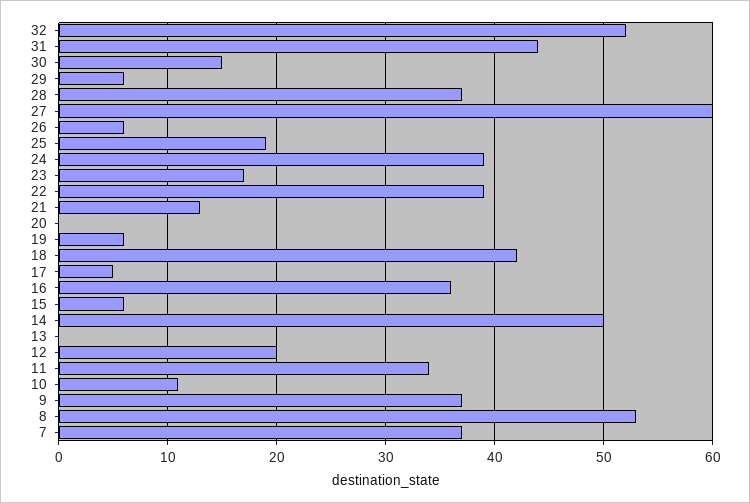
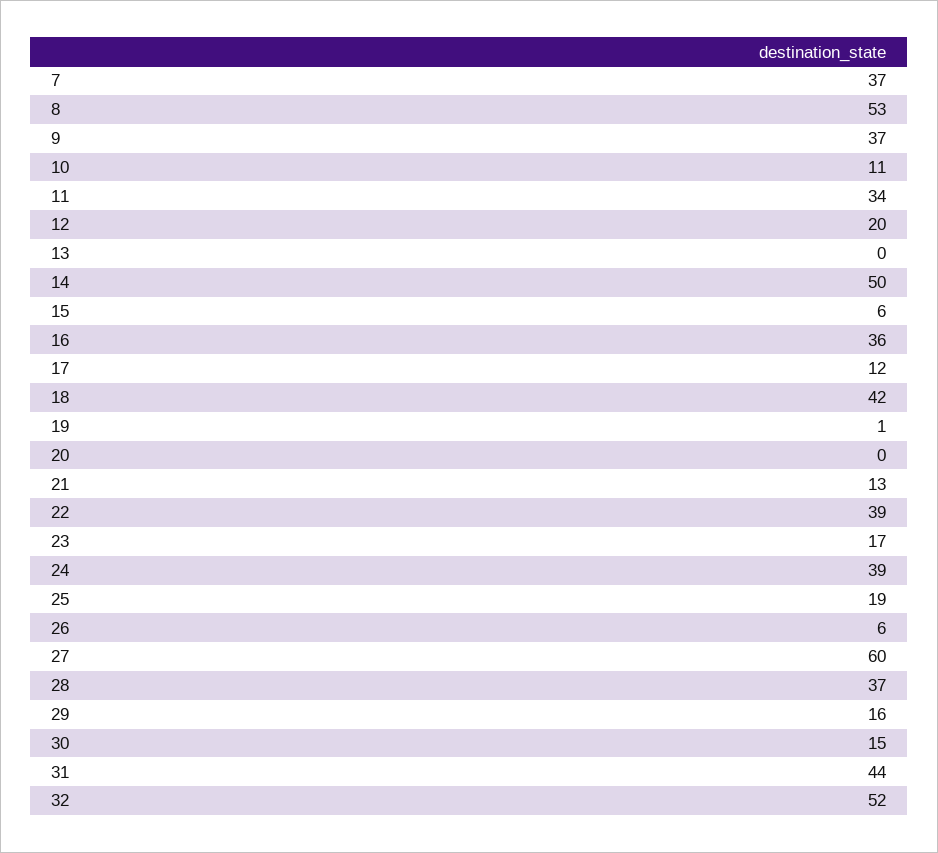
  {
    "32": 52,
    "31": 44,
    "30": 15,
-   "29": 6,
+   "29": 16,
    "28": 37,
    "27": 60,
    "26": 6,
    "25": 19,
    "24": 39,
    "23": 17,
    "22": 39,
    "21": 13,
    "20": 0,
-   "19": 6,
+   "19": 1,
    "18": 42,
-   "17": 5,
+   "17": 12,
    "16": 36,
    "15": 6,
    "14": 50,
    "13": 0,
    "12": 20,
    "11": 34,
    "10": 11,
    "9": 37,
    "8": 53,
    "7": 37
  }

